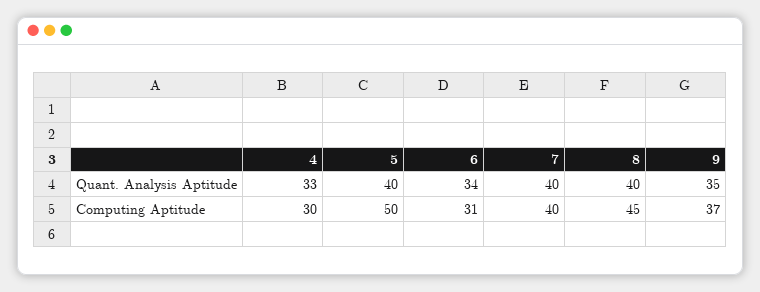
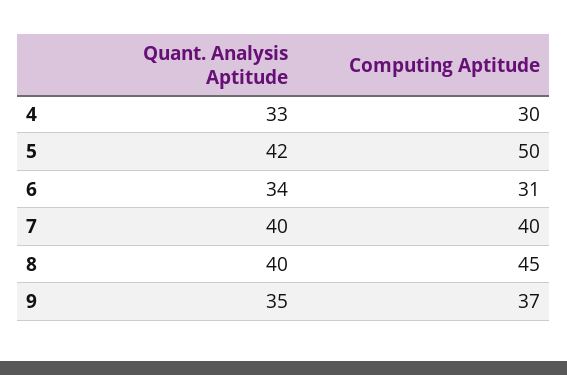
  {
    "4": {
      "Quant. Analysis Aptitude": 33,
      "Computing Aptitude": 30
    },
    "5": {
-     "Quant. Analysis Aptitude": 40,
+     "Quant. Analysis Aptitude": 42,
      "Computing Aptitude": 50
    },
    "6": {
      "Quant. Analysis Aptitude": 34,
      "Computing Aptitude": 31
    },
    "7": {
      "Quant. Analysis Aptitude": 40,
      "Computing Aptitude": 40
    },
    "8": {
      "Quant. Analysis Aptitude": 40,
      "Computing Aptitude": 45
    },
    "9": {
      "Quant. Analysis Aptitude": 35,
      "Computing Aptitude": 37
    }
  }

